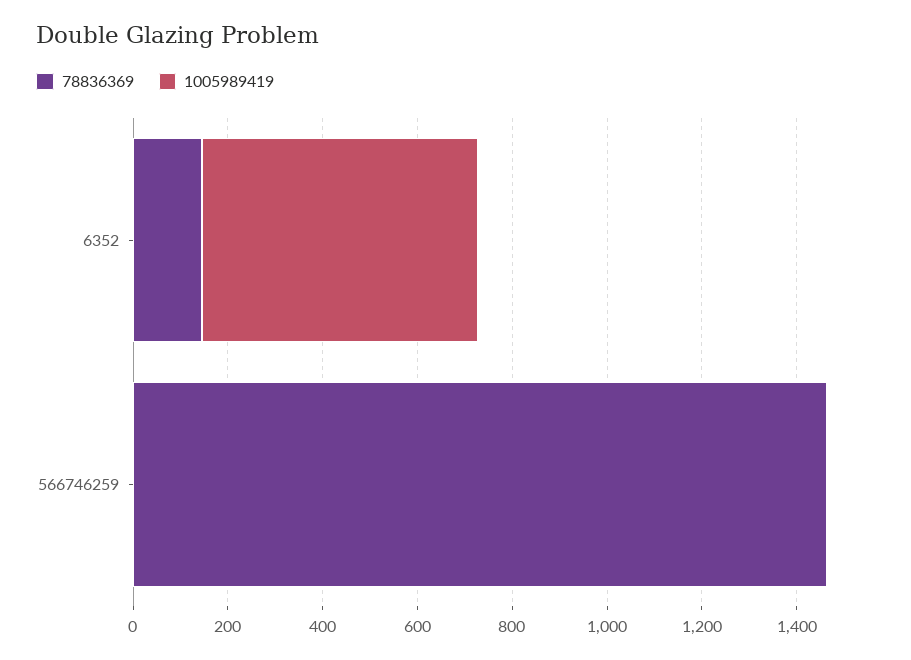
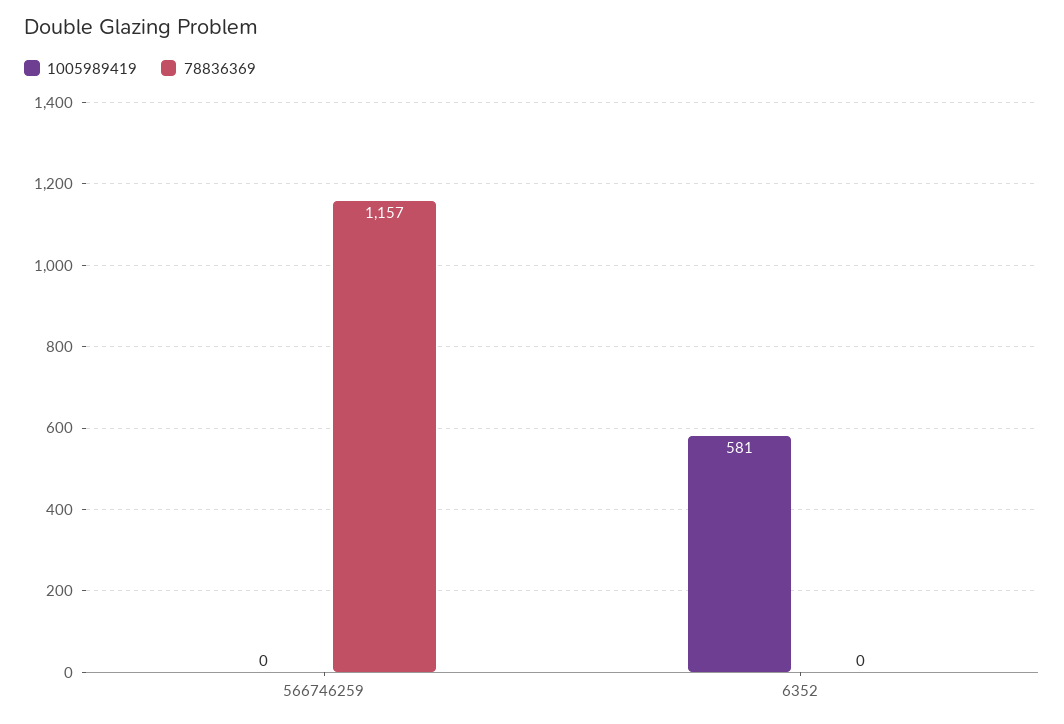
  {
    "78836369": {
-     "6352": 150,
+     "6352": 0,
-     "566746259": 1450
+     "566746259": 1157
    },
    "1005989419": {
      "6352": 581,
      "566746259": 0
    }
  }

